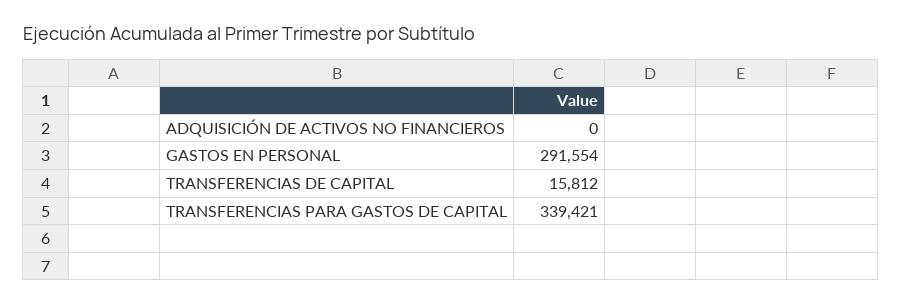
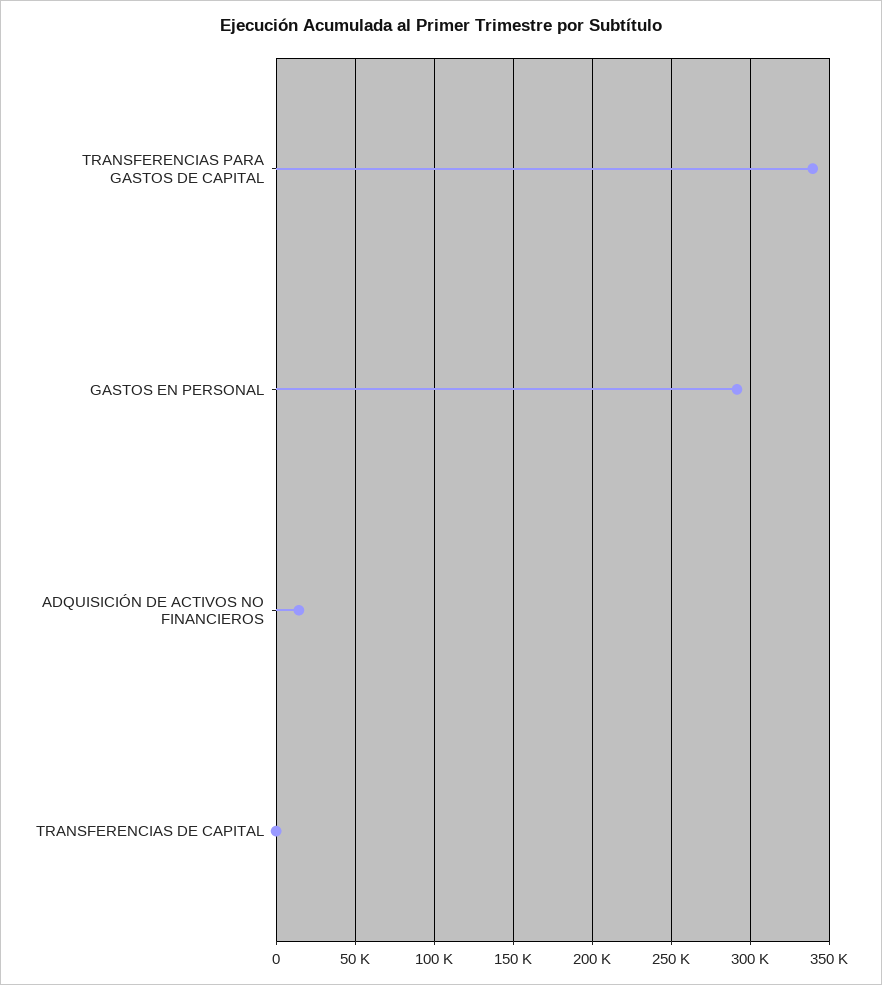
  {
-   "ADQUISICIÓN DE ACTIVOS NO FINANCIEROS": 0,
+   "ADQUISICIÓN DE ACTIVOS NO FINANCIEROS": 15000,
    "GASTOS EN PERSONAL": 291554,
-   "TRANSFERENCIAS DE CAPITAL": 15812,
+   "TRANSFERENCIAS DE CAPITAL": 0,
    "TRANSFERENCIAS PARA GASTOS DE CAPITAL": 339421
  }

